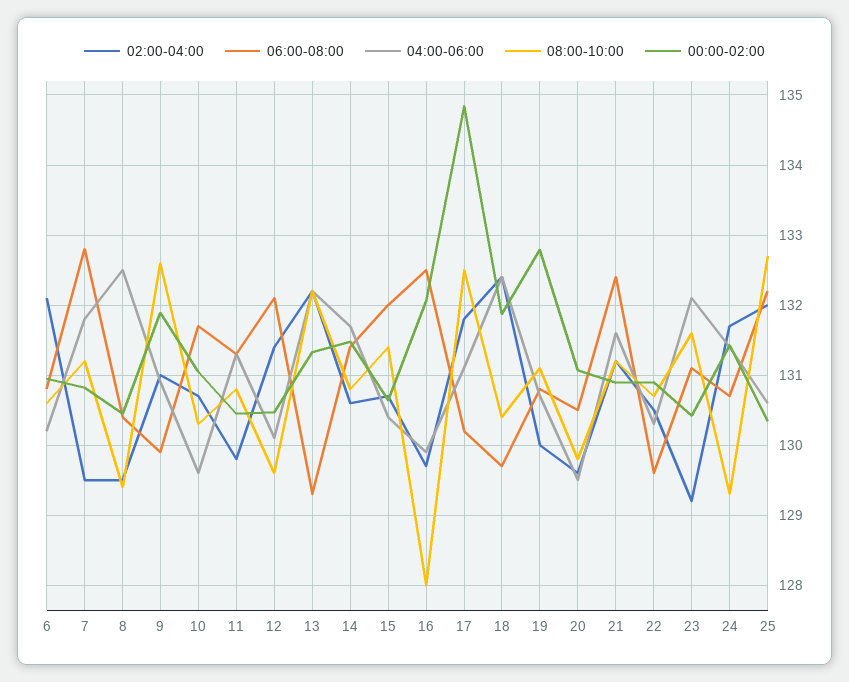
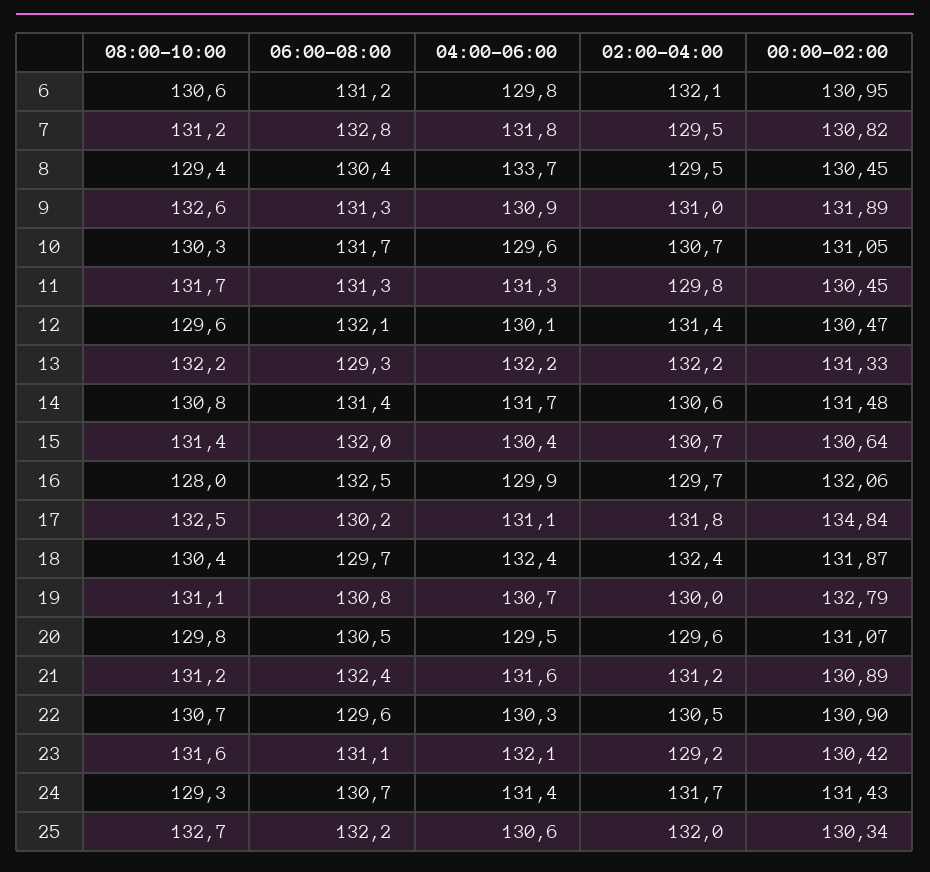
  {
    "02:00-04:00": {
      "6": 132.1,
      "7": 129.5,
      "8": 129.5,
      "9": 131,
      "10": 130.7,
      "11": 129.8,
      "12": 131.4,
      "13": 132.2,
      "14": 130.6,
      "15": 130.7,
      "16": 129.7,
      "17": 131.8,
      "18": 132.4,
      "19": 130,
      "20": 129.6,
      "21": 131.2,
      "22": 130.5,
      "23": 129.2,
      "24": 131.7,
      "25": 132
    },
    "06:00-08:00": {
-     "6": 130.8,
+     "6": 131.2,
      "7": 132.8,
      "8": 130.4,
-     "9": 129.9,
+     "9": 131.3,
      "10": 131.7,
      "11": 131.3,
      "12": 132.1,
      "13": 129.3,
      "14": 131.4,
      "15": 132,
      "16": 132.5,
      "17": 130.2,
      "18": 129.7,
      "19": 130.8,
      "20": 130.5,
      "21": 132.4,
      "22": 129.6,
      "23": 131.1,
      "24": 130.7,
      "25": 132.2
    },
    "04:00-06:00": {
-     "6": 130.2,
+     "6": 129.8,
      "7": 131.8,
-     "8": 132.5,
+     "8": 133.7,
      "9": 130.9,
      "10": 129.6,
      "11": 131.3,
      "12": 130.1,
      "13": 132.2,
      "14": 131.7,
      "15": 130.4,
      "16": 129.9,
      "17": 131.1,
      "18": 132.4,
      "19": 130.7,
      "20": 129.5,
      "21": 131.6,
      "22": 130.3,
      "23": 132.1,
      "24": 131.4,
      "25": 130.6
    },
    "08:00-10:00": {
      "6": 130.6,
      "7": 131.2,
      "8": 129.4,
      "9": 132.6,
      "10": 130.3,
-     "11": 130.8,
+     "11": 131.7,
      "12": 129.6,
      "13": 132.2,
      "14": 130.8,
      "15": 131.4,
      "16": 128,
      "17": 132.5,
      "18": 130.4,
      "19": 131.1,
      "20": 129.8,
      "21": 131.2,
      "22": 130.7,
      "23": 131.6,
      "24": 129.3,
      "25": 132.7
    },
    "00:00-02:00": {
      "6": 130.95,
      "7": 130.82,
      "8": 130.45,
      "9": 131.89,
      "10": 131.05,
      "11": 130.45,
      "12": 130.47,
      "13": 131.33,
      "14": 131.48,
      "15": 130.64,
      "16": 132.06,
      "17": 134.84,
      "18": 131.87,
      "19": 132.79,
      "20": 131.07,
      "21": 130.89,
      "22": 130.9,
      "23": 130.42,
      "24": 131.43,
      "25": 130.34
    }
  }

